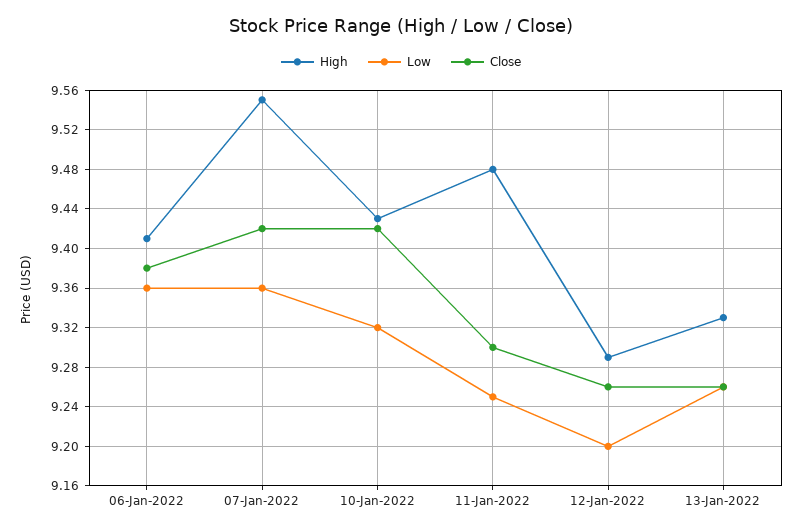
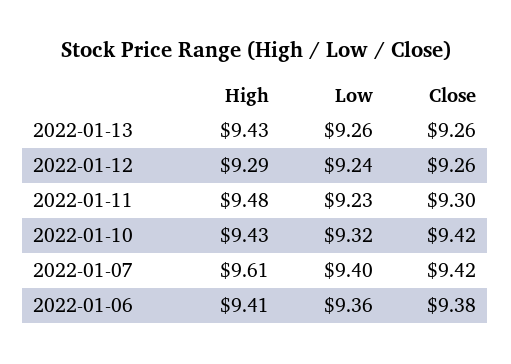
  {
    "High": {
      "06-Jan-2022": 9.41,
-     "07-Jan-2022": 9.55,
+     "07-Jan-2022": 9.61,
      "10-Jan-2022": 9.43,
      "11-Jan-2022": 9.48,
      "12-Jan-2022": 9.29,
-     "13-Jan-2022": 9.33
+     "13-Jan-2022": 9.43
    },
    "Low": {
      "06-Jan-2022": 9.36,
-     "07-Jan-2022": 9.36,
+     "07-Jan-2022": 9.4,
      "10-Jan-2022": 9.32,
-     "11-Jan-2022": 9.25,
+     "11-Jan-2022": 9.23,
-     "12-Jan-2022": 9.2,
+     "12-Jan-2022": 9.24,
      "13-Jan-2022": 9.26
    },
    "Close": {
      "06-Jan-2022": 9.38,
      "07-Jan-2022": 9.42,
      "10-Jan-2022": 9.42,
      "11-Jan-2022": 9.3,
      "12-Jan-2022": 9.26,
      "13-Jan-2022": 9.26
    }
  }

